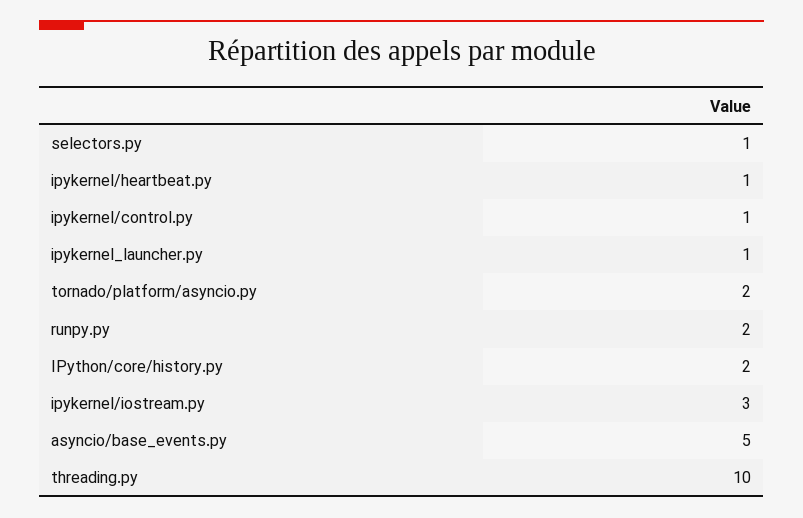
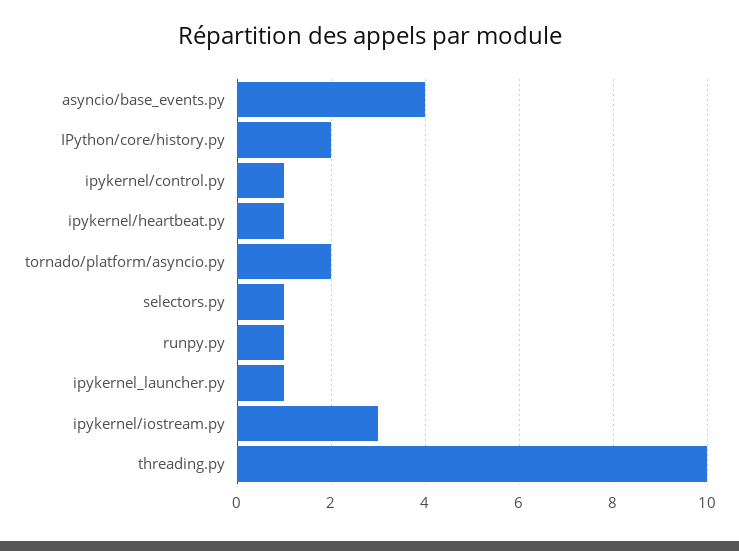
  {
    "selectors.py": 1,
    "ipykernel/heartbeat.py": 1,
    "ipykernel/control.py": 1,
    "ipykernel_launcher.py": 1,
    "tornado/platform/asyncio.py": 2,
-   "runpy.py": 2,
+   "runpy.py": 1,
    "IPython/core/history.py": 2,
    "ipykernel/iostream.py": 3,
-   "asyncio/base_events.py": 5,
+   "asyncio/base_events.py": 4,
    "threading.py": 10
  }

